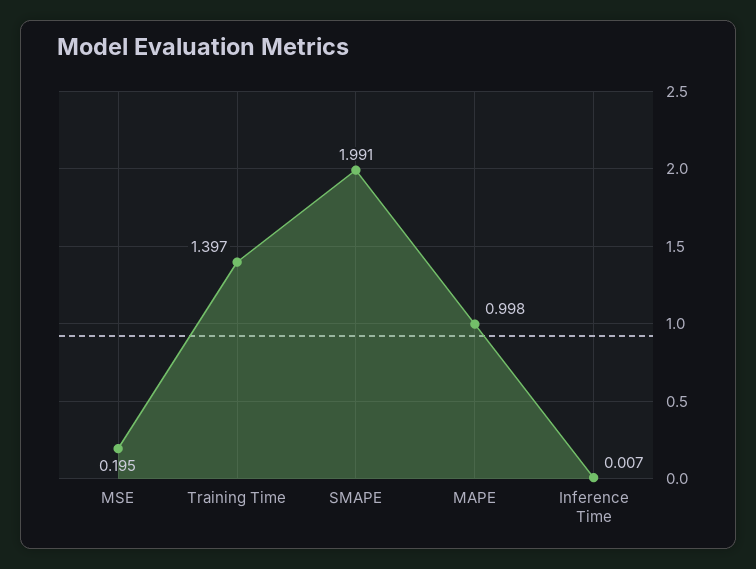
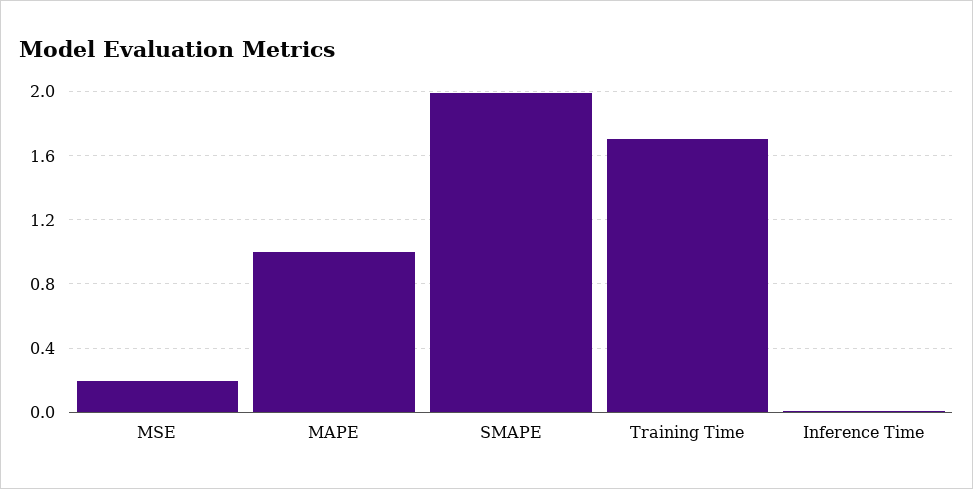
  {
    "MSE": 0.195,
-   "Training Time": 1.397,
+   "Training Time": 1.7,
    "SMAPE": 1.991,
    "MAPE": 0.998,
    "Inference Time": 0.007
  }

